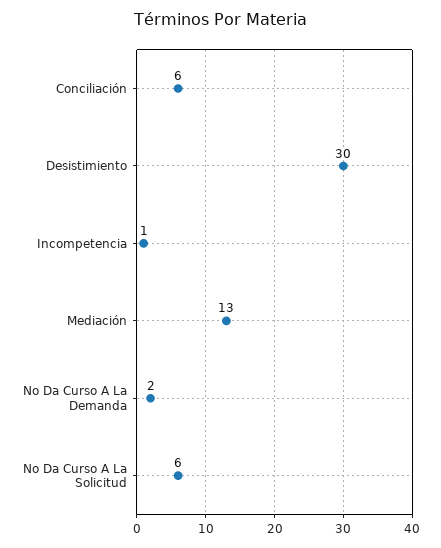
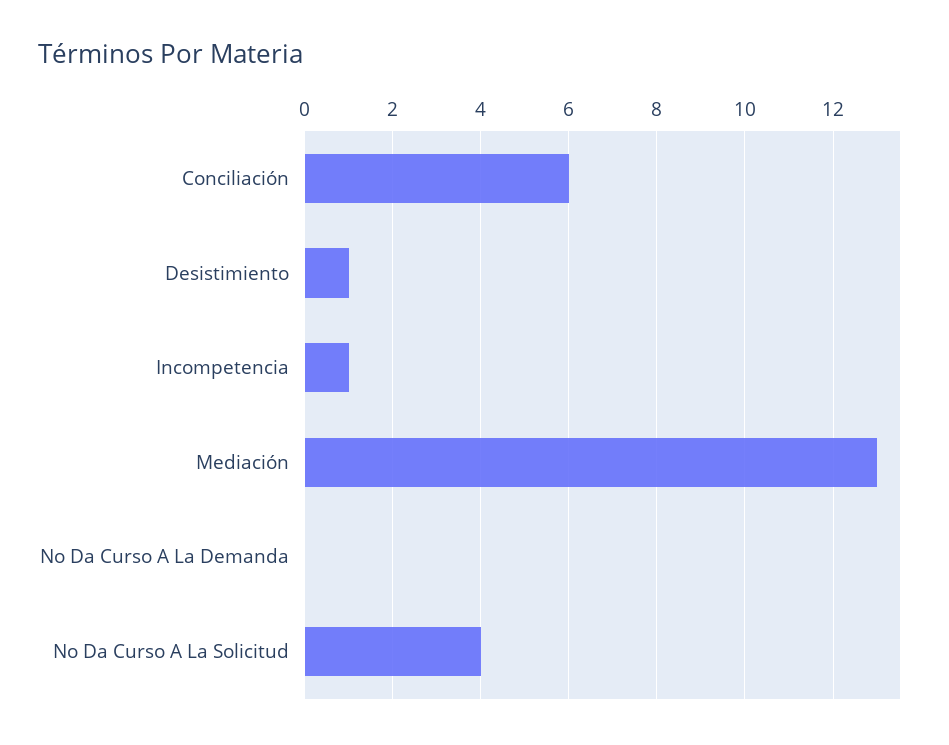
  {
    "Conciliación": 6,
-   "Desistimiento": 30,
+   "Desistimiento": 1,
    "Incompetencia": 1,
    "Mediación": 13,
-   "No Da Curso A La Demanda": 2,
+   "No Da Curso A La Demanda": 0,
-   "No Da Curso A La Solicitud": 6
+   "No Da Curso A La Solicitud": 4
  }

